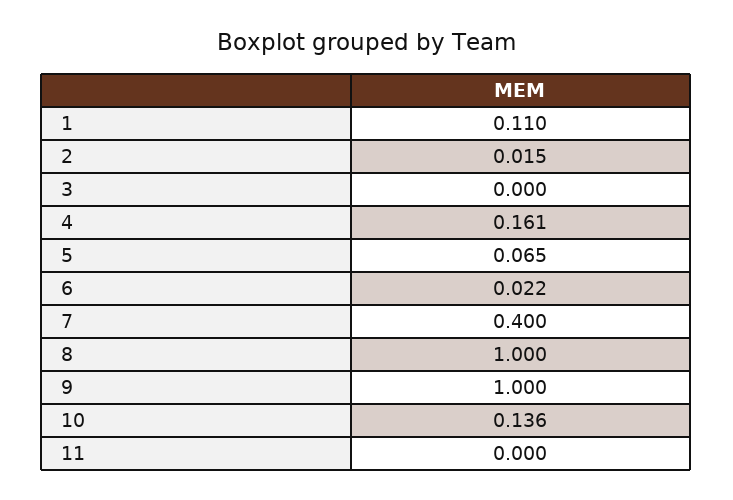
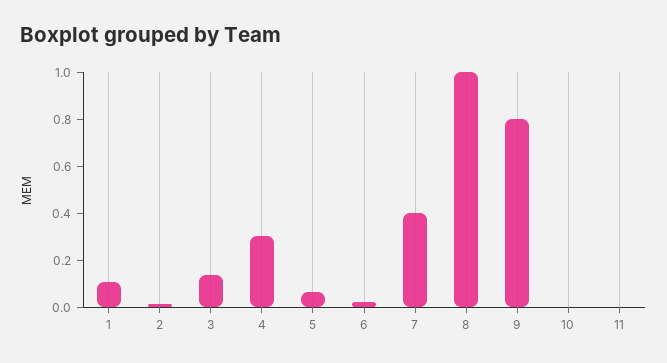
  {
    "1": 0.11,
    "2": 0.015,
-   "3": 0,
+   "3": 0.15,
-   "4": 0.161,
+   "4": 0.3,
    "5": 0.065,
    "6": 0.022,
    "7": 0.4,
    "8": 1,
-   "9": 1,
+   "9": 0.8,
-   "10": 0.136,
+   "10": 0,
    "11": 0
  }

